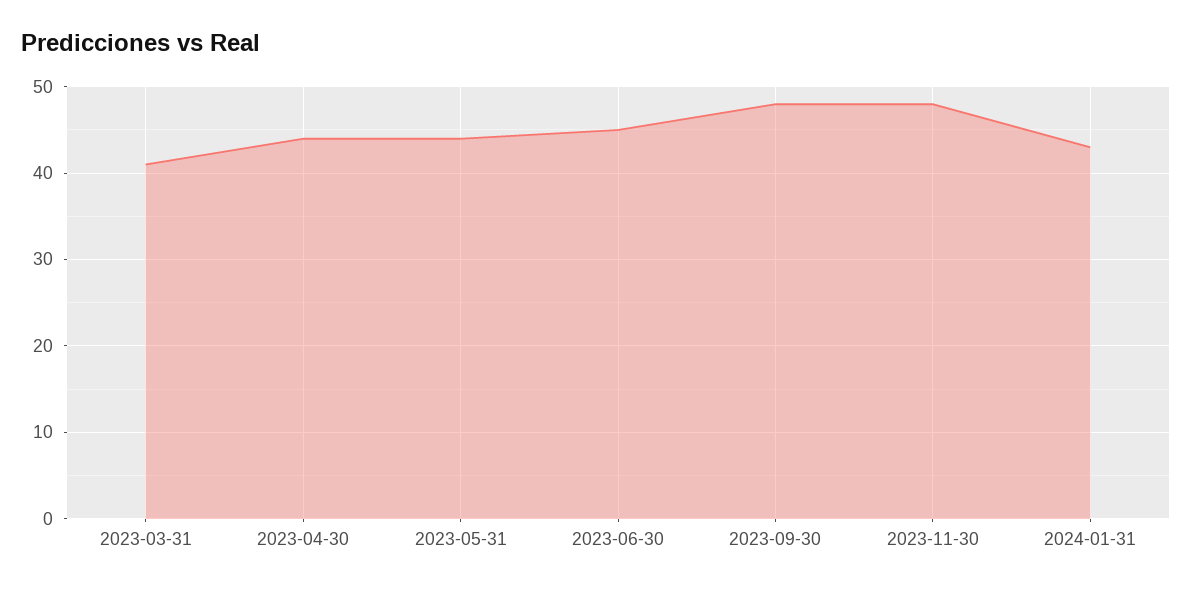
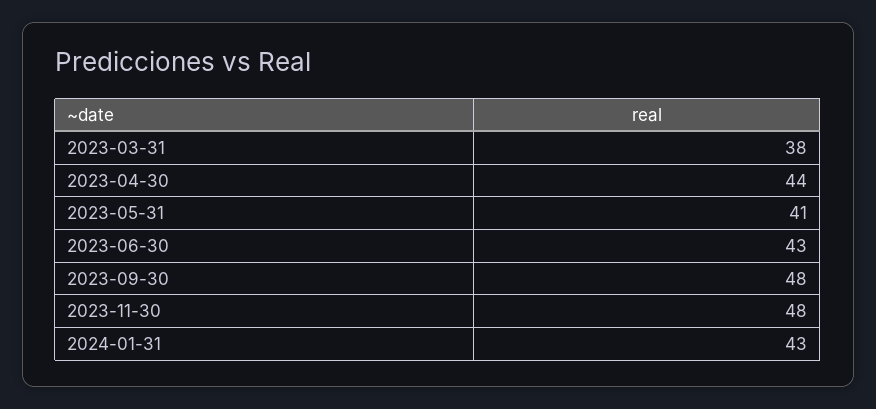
  {
-   "2023-03-31": 41,
+   "2023-03-31": 38,
    "2023-04-30": 44,
-   "2023-05-31": 44,
+   "2023-05-31": 41,
-   "2023-06-30": 45,
+   "2023-06-30": 43,
    "2023-09-30": 48,
    "2023-11-30": 48,
    "2024-01-31": 43
  }

